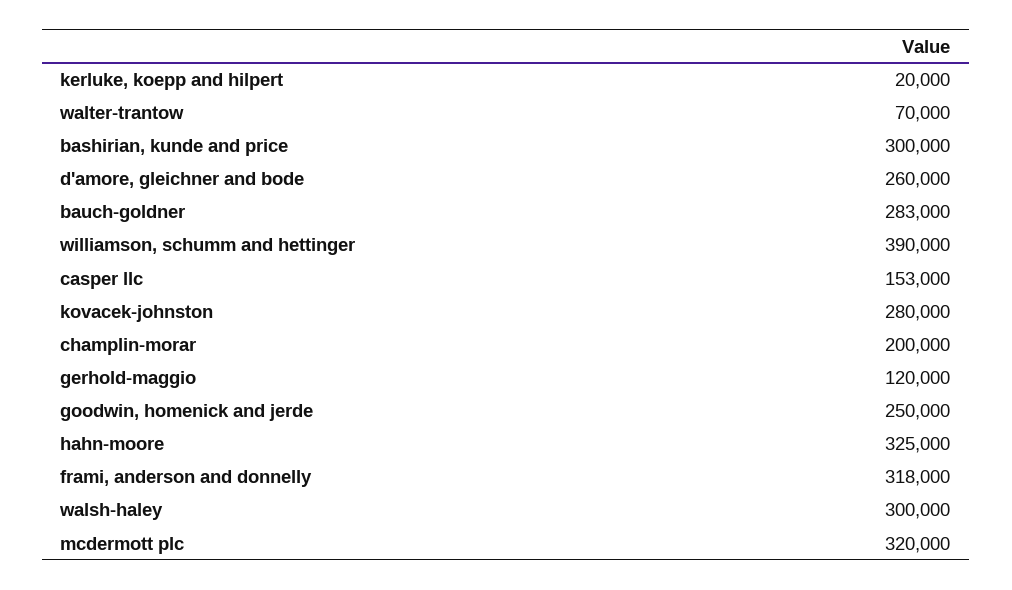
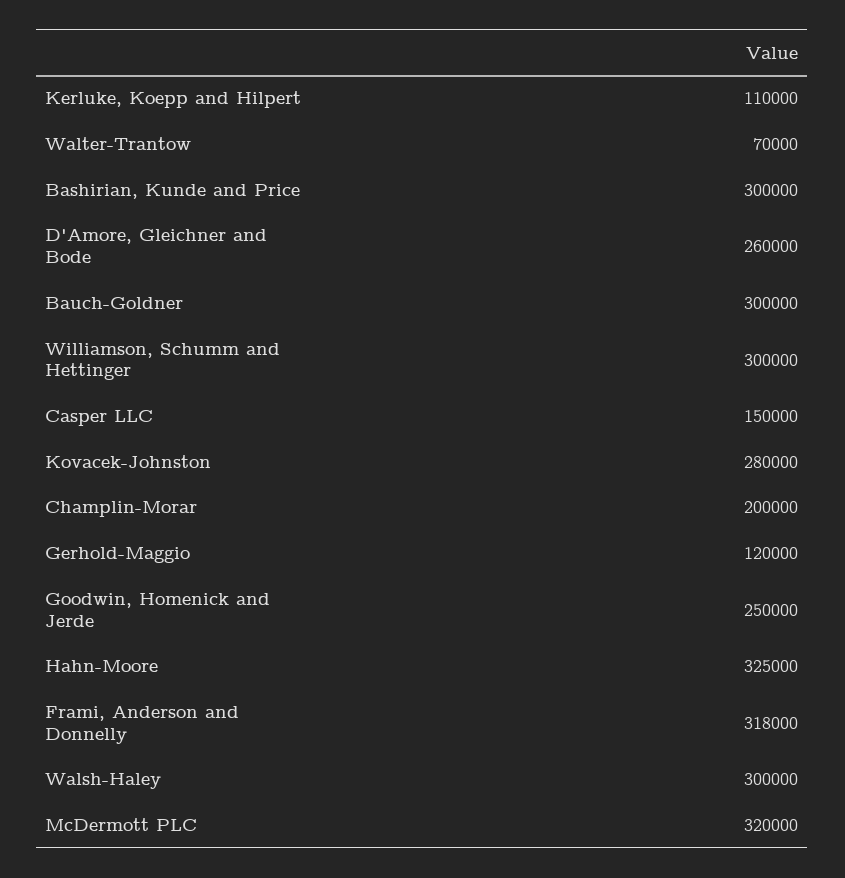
  {
-   "kerluke, koepp and hilpert": 20000,
+   "kerluke, koepp and hilpert": 110000,
    "walter-trantow": 70000,
    "bashirian, kunde and price": 300000,
    "d'amore, gleichner and bode": 260000,
-   "bauch-goldner": 283000,
+   "bauch-goldner": 300000,
-   "williamson, schumm and hettinger": 390000,
+   "williamson, schumm and hettinger": 300000,
-   "casper llc": 153000,
+   "casper llc": 150000,
    "kovacek-johnston": 280000,
    "champlin-morar": 200000,
    "gerhold-maggio": 120000,
    "goodwin, homenick and jerde": 250000,
    "hahn-moore": 325000,
    "frami, anderson and donnelly": 318000,
    "walsh-haley": 300000,
    "mcdermott plc": 320000
  }

